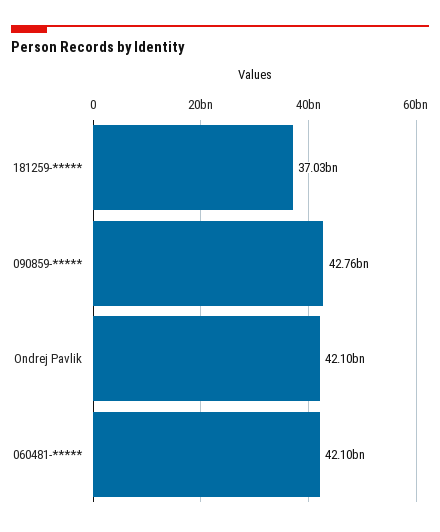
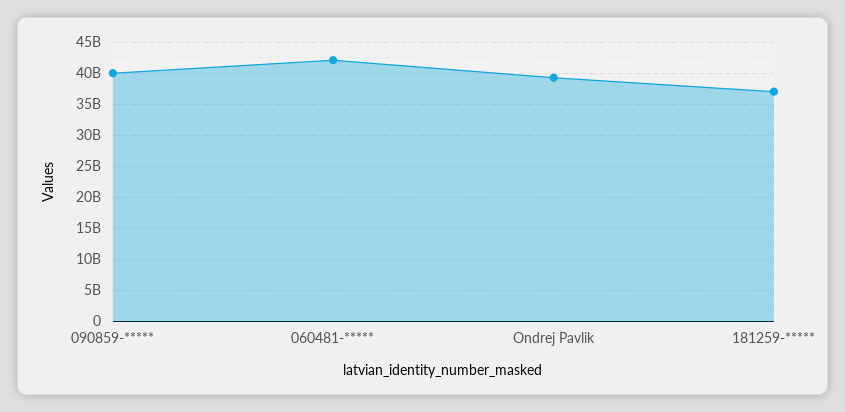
  {
    "181259-*****": 37030000000,
-   "090859-*****": 42760000000,
+   "090859-*****": 40000000000,
-   "Ondrej Pavlik": 42100000000,
+   "Ondrej Pavlik": 39000000000,
    "060481-*****": 42100000000
  }

